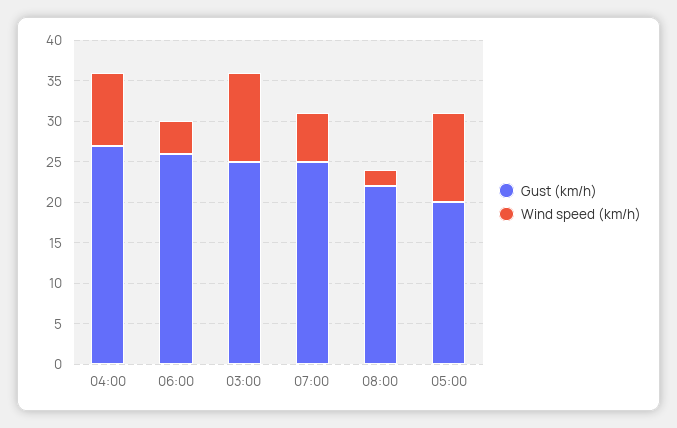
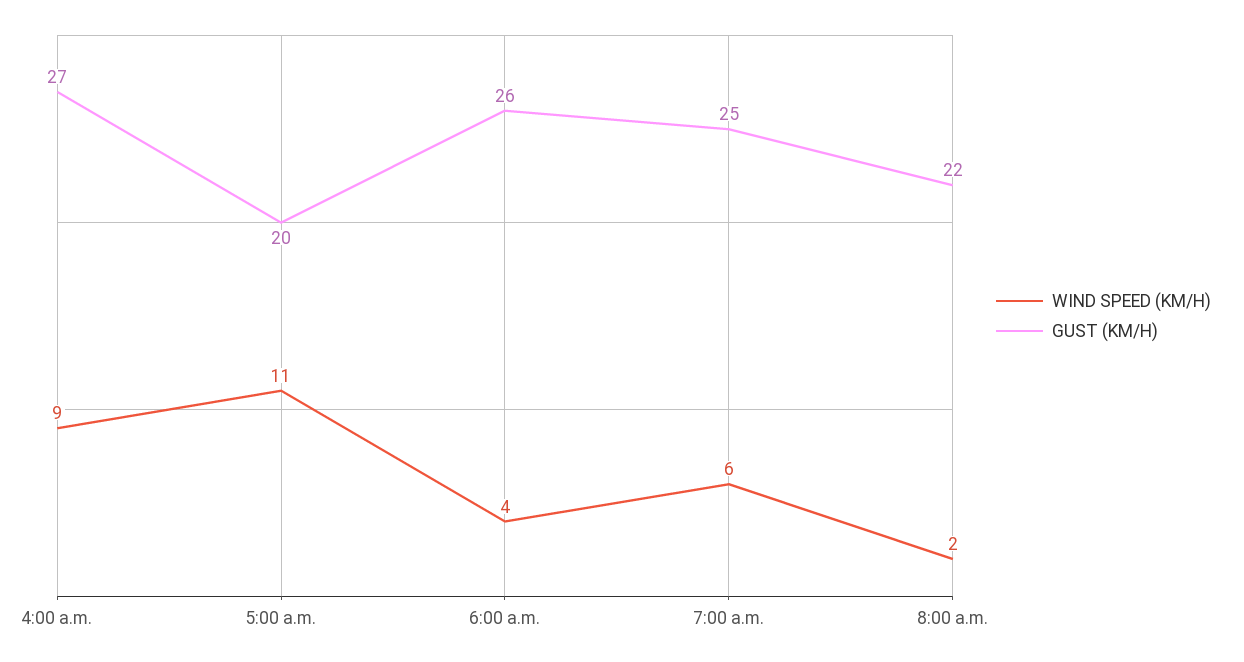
  {
    "Gust (km/h)": {
      "04:00": 27,
      "06:00": 26,
-     "03:00": 25,
      "07:00": 25,
      "08:00": 22,
      "05:00": 20
    },
    "Wind speed (km/h)": {
      "04:00": 9,
      "06:00": 4,
-     "03:00": 11,
      "07:00": 6,
      "08:00": 2,
      "05:00": 11
    }
  }

